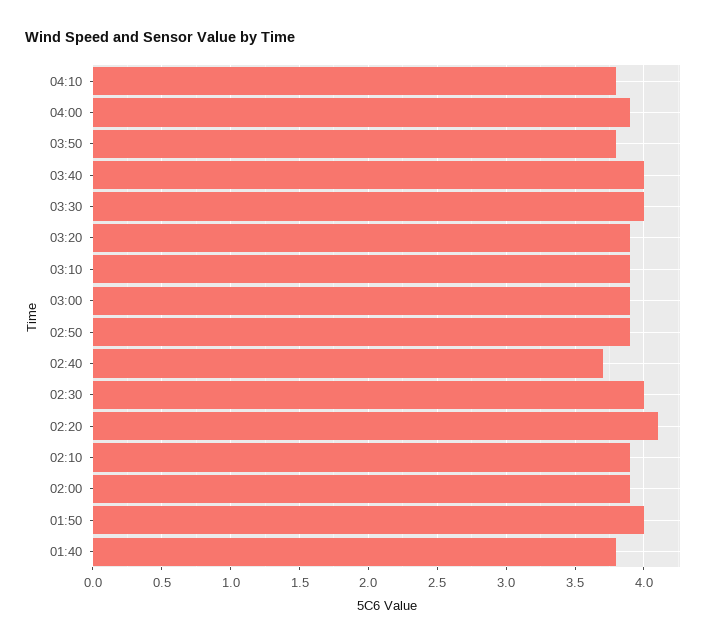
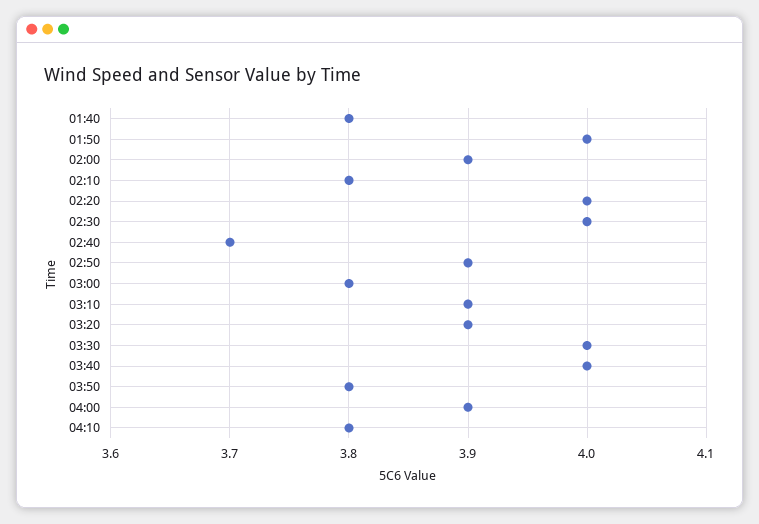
  {
    "04:10": 3.8,
    "04:00": 3.9,
    "03:50": 3.8,
    "03:40": 4,
    "03:30": 4,
    "03:20": 3.9,
    "03:10": 3.9,
-   "03:00": 3.9,
+   "03:00": 3.8,
    "02:50": 3.9,
    "02:40": 3.7,
    "02:30": 4,
-   "02:20": 4.1,
+   "02:20": 4,
-   "02:10": 3.9,
+   "02:10": 3.8,
    "02:00": 3.9,
    "01:50": 4,
    "01:40": 3.8
  }

